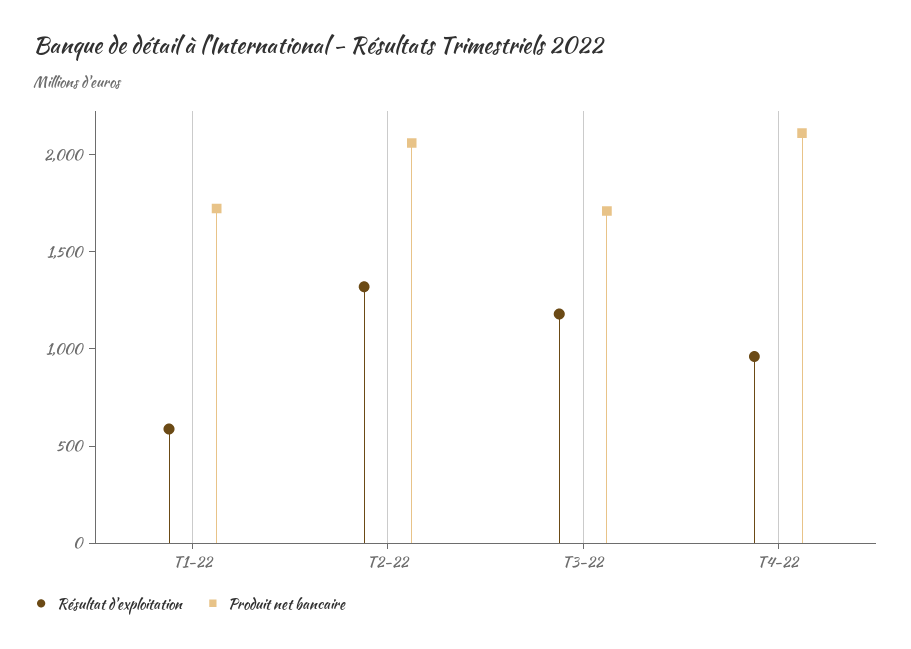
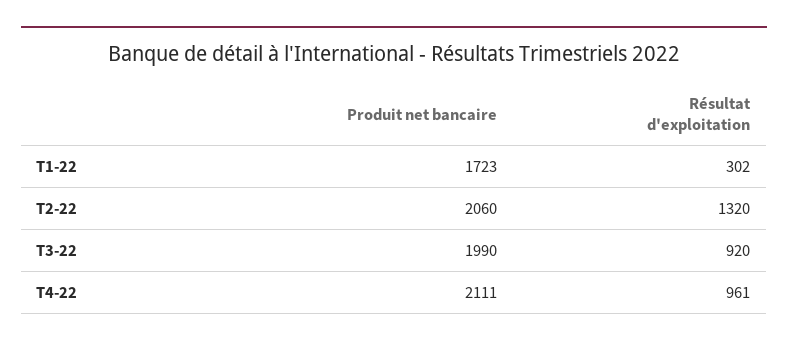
  {
    "Résultat d'exploitation": {
-     "T1-22": 600,
+     "T1-22": 302,
      "T2-22": 1320,
-     "T3-22": 1200,
+     "T3-22": 920,
      "T4-22": 961
    },
    "Produit net bancaire": {
      "T1-22": 1723,
      "T2-22": 2060,
-     "T3-22": 1700,
+     "T3-22": 1990,
      "T4-22": 2111
    }
  }

